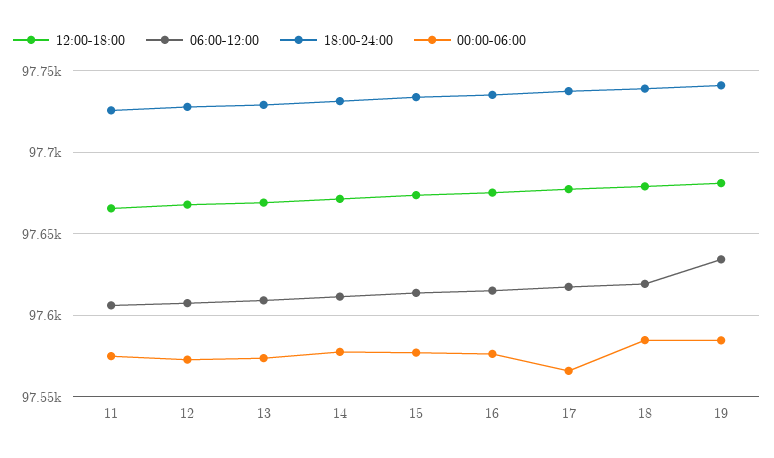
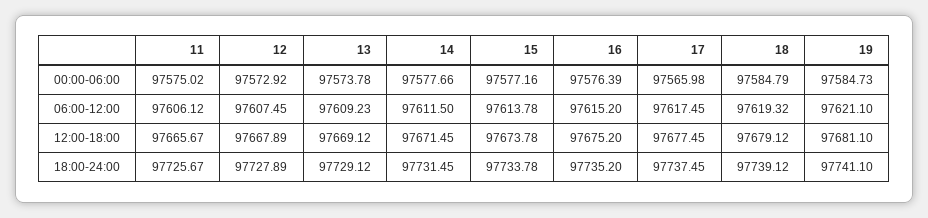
  {
    "12:00-18:00": {
      "11": 97665.67,
      "12": 97667.89,
      "13": 97669.12,
      "14": 97671.45,
      "15": 97673.78,
      "16": 97675.2,
      "17": 97677.45,
      "18": 97679.12,
      "19": 97681.1
    },
    "06:00-12:00": {
      "11": 97606.12,
      "12": 97607.45,
      "13": 97609.23,
      "14": 97611.5,
      "15": 97613.78,
      "16": 97615.2,
      "17": 97617.45,
      "18": 97619.32,
-     "19": 97635
+     "19": 97621.1
    },
    "18:00-24:00": {
      "11": 97725.67,
      "12": 97727.89,
      "13": 97729.12,
      "14": 97731.45,
      "15": 97733.78,
      "16": 97735.2,
      "17": 97737.45,
      "18": 97739.12,
      "19": 97741.1
    },
    "00:00-06:00": {
      "11": 97575.02,
      "12": 97572.92,
      "13": 97573.78,
      "14": 97577.66,
      "15": 97577.16,
      "16": 97576.39,
      "17": 97565.98,
      "18": 97584.79,
      "19": 97584.73
    }
  }

